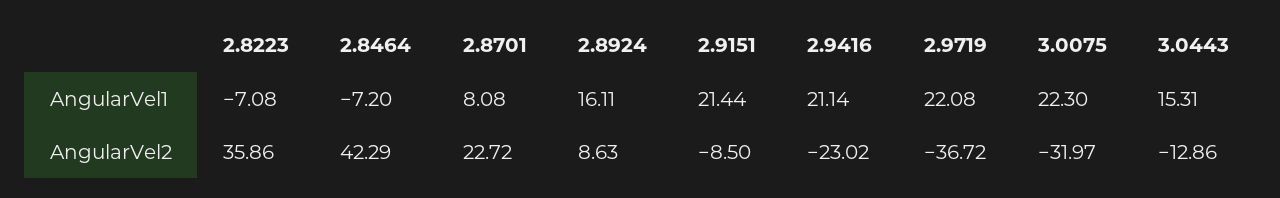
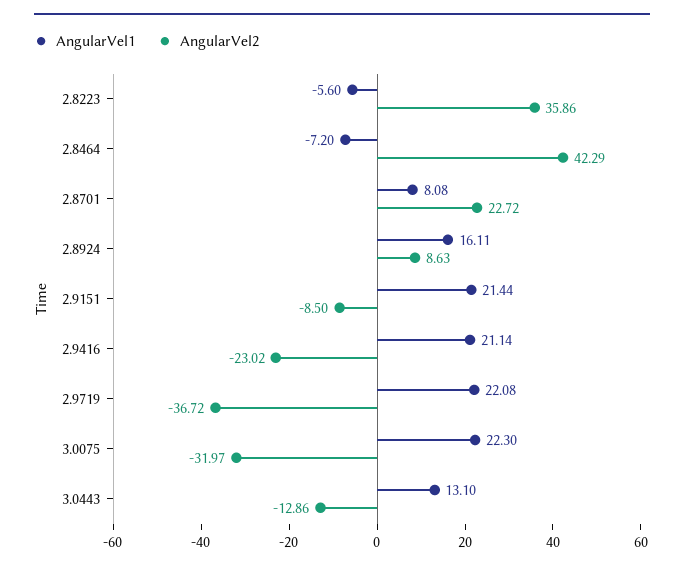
  {
    "AngularVel1": {
-     "2.8223": -7.08,
+     "2.8223": -5.6,
      "2.8464": -7.2,
      "2.8701": 8.08,
      "2.8924": 16.11,
      "2.9151": 21.44,
      "2.9416": 21.14,
      "2.9719": 22.08,
      "3.0075": 22.3,
-     "3.0443": 15.31
+     "3.0443": 13.1
    },
    "AngularVel2": {
      "2.8223": 35.86,
      "2.8464": 42.29,
      "2.8701": 22.72,
      "2.8924": 8.63,
      "2.9151": -8.5,
      "2.9416": -23.02,
      "2.9719": -36.72,
      "3.0075": -31.97,
      "3.0443": -12.86
    }
  }

